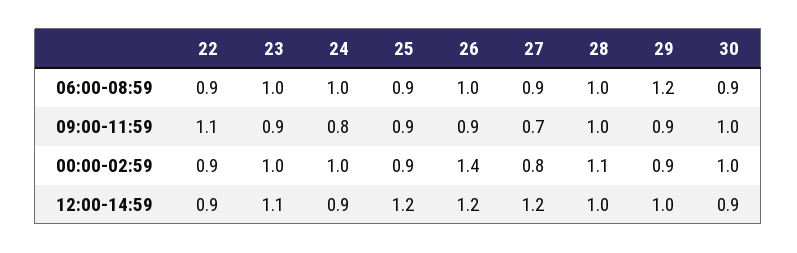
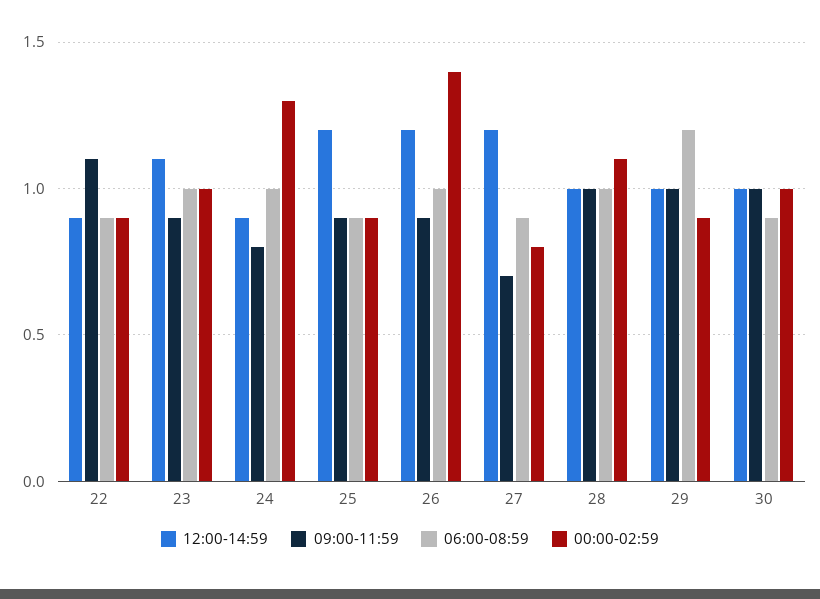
  {
    "06:00-08:59": {
      "22": 0.9,
      "23": 1,
      "24": 1,
      "25": 0.9,
      "26": 1,
      "27": 0.9,
      "28": 1,
      "29": 1.2,
      "30": 0.9
    },
    "09:00-11:59": {
      "22": 1.1,
      "23": 0.9,
      "24": 0.8,
      "25": 0.9,
      "26": 0.9,
      "27": 0.7,
      "28": 1,
-     "29": 0.9,
+     "29": 1,
      "30": 1
    },
    "00:00-02:59": {
      "22": 0.9,
      "23": 1,
-     "24": 1,
+     "24": 1.3,
      "25": 0.9,
      "26": 1.4,
      "27": 0.8,
      "28": 1.1,
      "29": 0.9,
      "30": 1
    },
    "12:00-14:59": {
      "22": 0.9,
      "23": 1.1,
      "24": 0.9,
      "25": 1.2,
      "26": 1.2,
      "27": 1.2,
      "28": 1,
      "29": 1,
-     "30": 0.9
+     "30": 1
    }
  }

